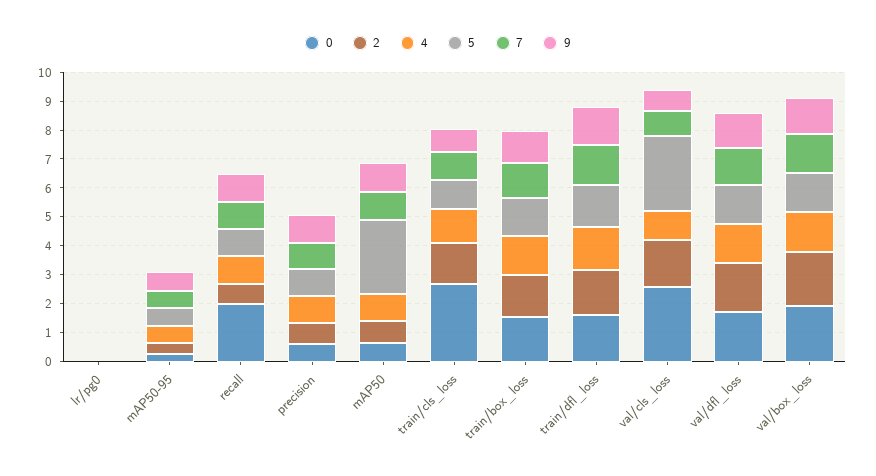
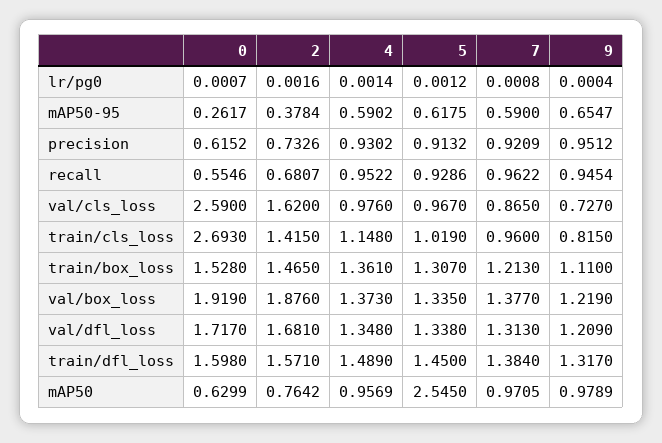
  {
    "0": {
      "lr/pg0": 0.0007,
      "mAP50-95": 0.2617,
-     "recall": 2,
+     "recall": 0.5546,
      "precision": 0.6152,
      "mAP50": 0.6299,
      "train/cls_loss": 2.693,
      "train/box_loss": 1.528,
      "train/dfl_loss": 1.598,
      "val/cls_loss": 2.59,
      "val/dfl_loss": 1.717,
      "val/box_loss": 1.919
    },
    "2": {
      "lr/pg0": 0.0016,
      "mAP50-95": 0.3784,
      "recall": 0.6807,
      "precision": 0.7326,
      "mAP50": 0.7642,
      "train/cls_loss": 1.415,
      "train/box_loss": 1.465,
      "train/dfl_loss": 1.571,
      "val/cls_loss": 1.62,
      "val/dfl_loss": 1.681,
      "val/box_loss": 1.876
    },
    "4": {
      "lr/pg0": 0.0014,
      "mAP50-95": 0.5902,
      "recall": 0.9522,
      "precision": 0.9302,
      "mAP50": 0.9569,
      "train/cls_loss": 1.148,
      "train/box_loss": 1.361,
      "train/dfl_loss": 1.489,
      "val/cls_loss": 0.976,
      "val/dfl_loss": 1.348,
      "val/box_loss": 1.373
    },
    "5": {
      "lr/pg0": 0.0012,
      "mAP50-95": 0.6175,
      "recall": 0.9286,
      "precision": 0.9132,
      "mAP50": 2.545,
      "train/cls_loss": 1.019,
      "train/box_loss": 1.307,
      "train/dfl_loss": 1.45,
-     "val/cls_loss": 2.5,
+     "val/cls_loss": 0.967,
      "val/dfl_loss": 1.338,
      "val/box_loss": 1.335
    },
    "7": {
      "lr/pg0": 0.0008,
      "mAP50-95": 0.59,
      "recall": 0.9622,
      "precision": 0.9209,
      "mAP50": 0.9705,
      "train/cls_loss": 0.96,
      "train/box_loss": 1.213,
      "train/dfl_loss": 1.384,
      "val/cls_loss": 0.865,
      "val/dfl_loss": 1.313,
      "val/box_loss": 1.377
    },
    "9": {
      "lr/pg0": 0.0004,
      "mAP50-95": 0.6547,
      "recall": 0.9454,
      "precision": 0.9512,
      "mAP50": 0.9789,
      "train/cls_loss": 0.815,
      "train/box_loss": 1.11,
      "train/dfl_loss": 1.317,
      "val/cls_loss": 0.727,
      "val/dfl_loss": 1.209,
      "val/box_loss": 1.219
    }
  }

